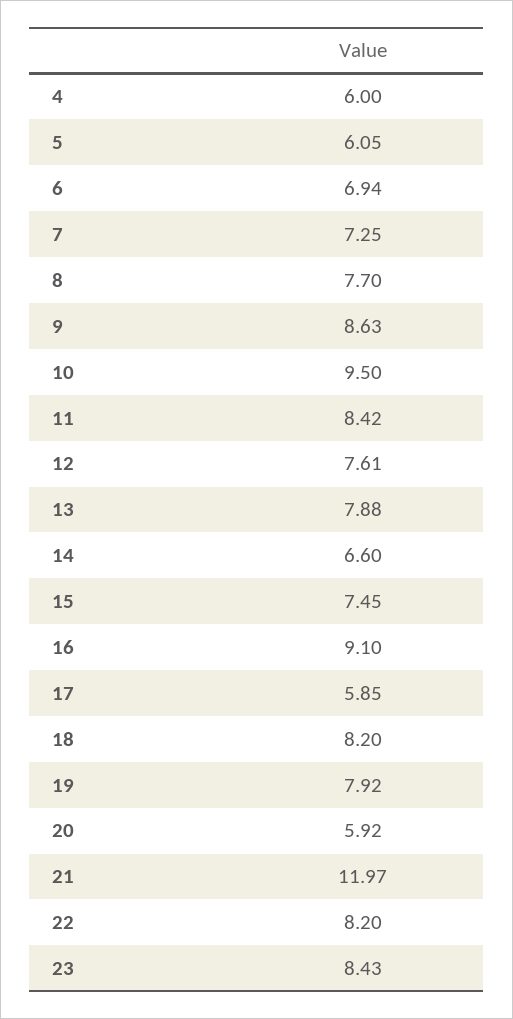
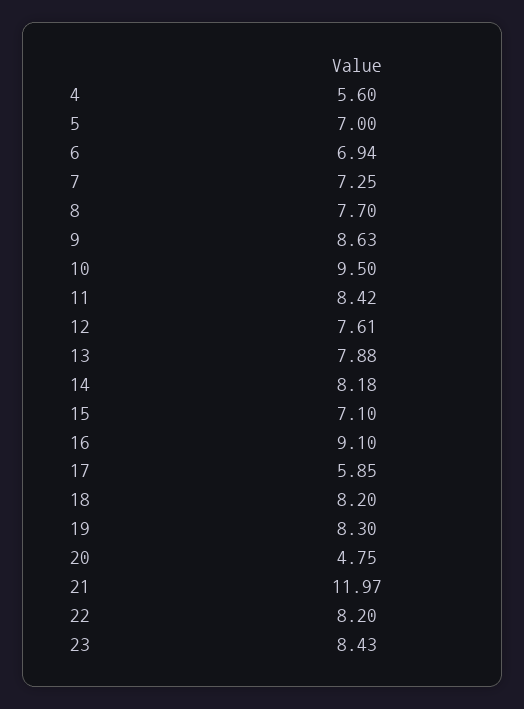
  {
-   "4": 6,
+   "4": 5.6,
-   "5": 6.05,
+   "5": 7,
    "6": 6.94,
    "7": 7.25,
    "8": 7.7,
    "9": 8.63,
    "10": 9.5,
    "11": 8.42,
    "12": 7.61,
    "13": 7.88,
-   "14": 6.6,
+   "14": 8.18,
-   "15": 7.45,
+   "15": 7.1,
    "16": 9.1,
    "17": 5.85,
    "18": 8.2,
-   "19": 7.92,
+   "19": 8.3,
-   "20": 5.92,
+   "20": 4.75,
    "21": 11.97,
    "22": 8.2,
    "23": 8.43
  }

